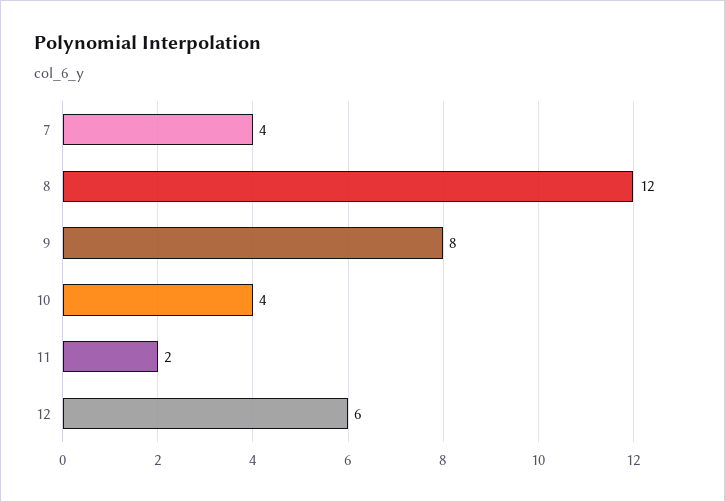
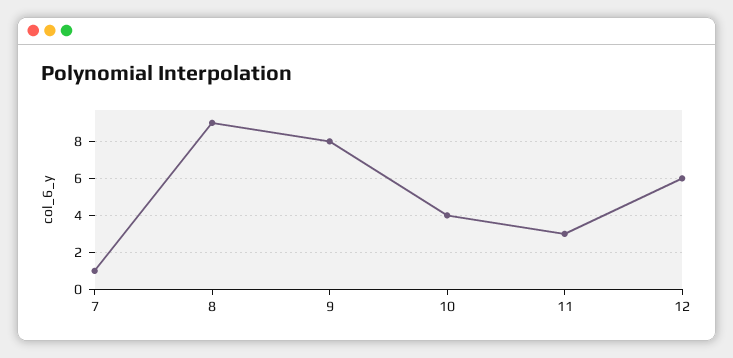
  {
-   "7": 4,
+   "7": 1,
-   "8": 12,
+   "8": 9,
    "9": 8,
    "10": 4,
-   "11": 2,
+   "11": 3,
    "12": 6
  }

